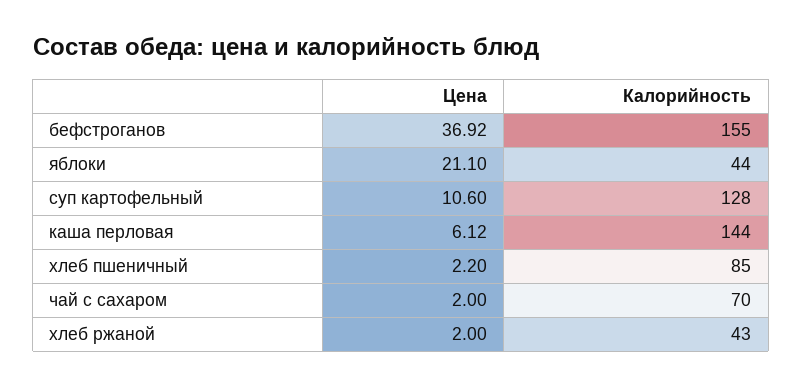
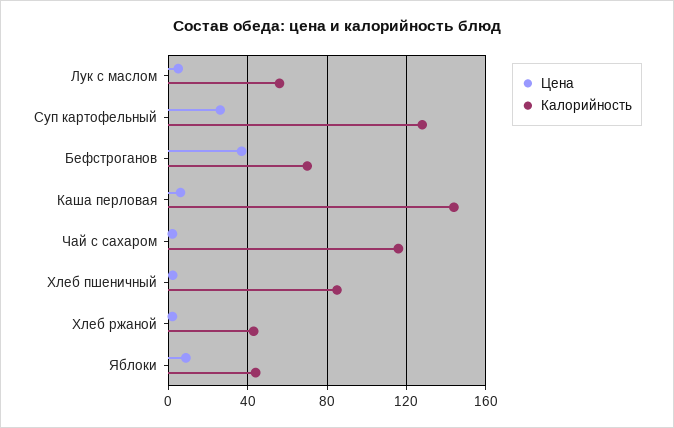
  {
    "Цена": {
      "бефстроганов": 36.92,
-     "яблоки": 21.1,
+     "яблоки": 10,
-     "суп картофельный": 10.6,
+     "суп картофельный": 25,
      "каша перловая": 6.12,
      "хлеб пшеничный": 2.2,
      "чай с сахаром": 2,
-     "хлеб ржаной": 2
+     "хлеб ржаной": 2,
+     "Лук с маслом": 5
    },
    "Калорийность": {
-     "бефстроганов": 155,
+     "бефстроганов": 70,
      "яблоки": 44,
      "суп картофельный": 128,
      "каша перловая": 144,
      "хлеб пшеничный": 85,
-     "чай с сахаром": 70,
+     "чай с сахаром": 115,
-     "хлеб ржаной": 43
+     "хлеб ржаной": 43,
+     "Лук с маслом": 55
    }
  }

